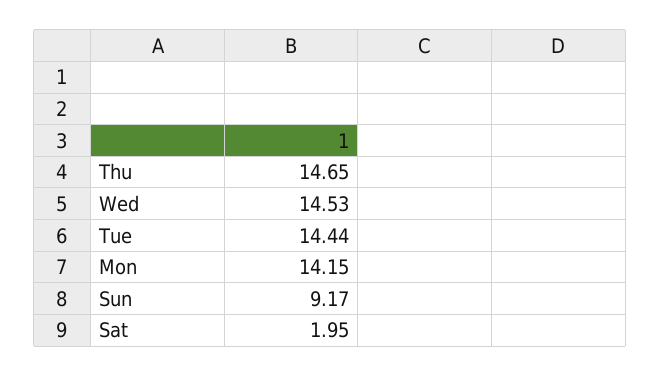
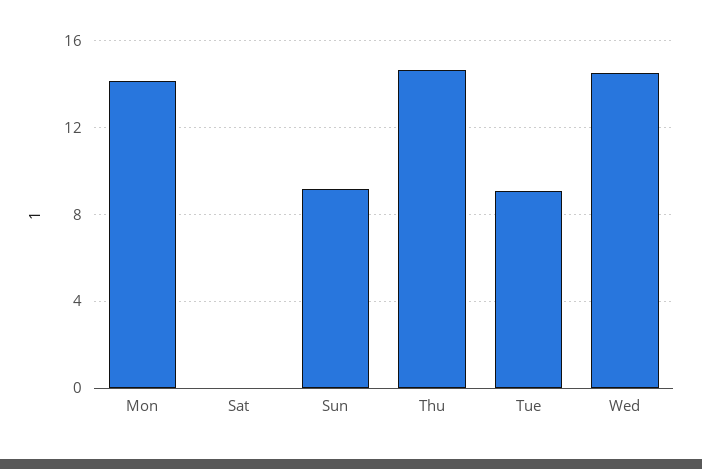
  {
    "Thu": 14.65,
    "Wed": 14.53,
-   "Tue": 14.44,
+   "Tue": 9,
    "Mon": 14.15,
    "Sun": 9.17,
-   "Sat": 1.95
+   "Sat": 0
  }

